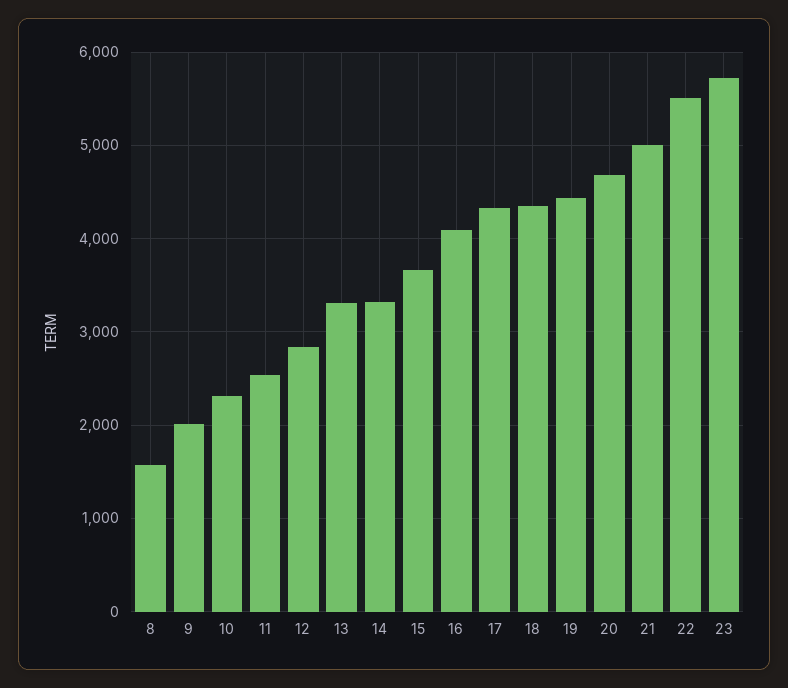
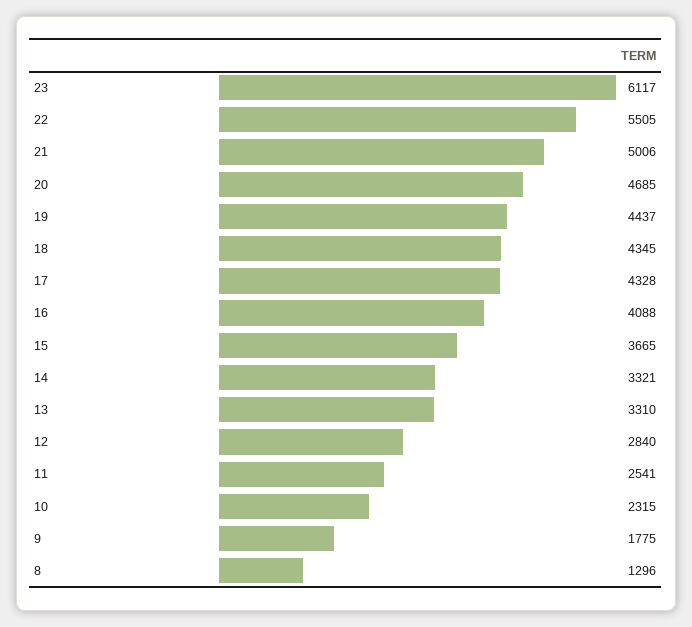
  {
-   "8": 1600,
+   "8": 1296,
-   "9": 2000,
+   "9": 1775,
    "10": 2315,
    "11": 2541,
    "12": 2840,
    "13": 3310,
    "14": 3321,
    "15": 3665,
    "16": 4088,
    "17": 4328,
    "18": 4345,
    "19": 4437,
    "20": 4685,
    "21": 5006,
    "22": 5505,
-   "23": 5700
+   "23": 6117
  }

